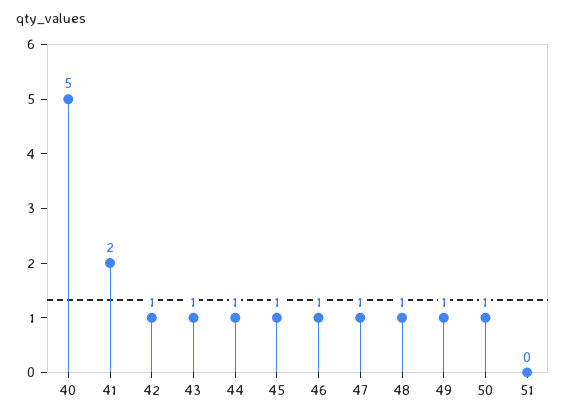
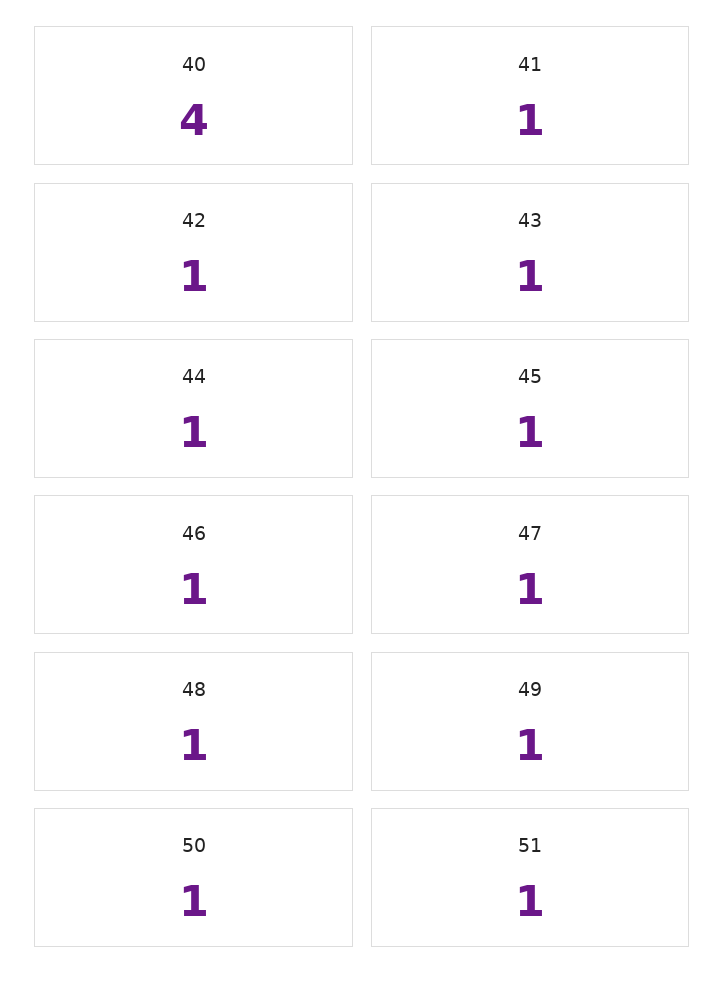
  {
-   "40": 5,
+   "40": 4,
-   "41": 2,
+   "41": 1,
    "42": 1,
    "43": 1,
    "44": 1,
    "45": 1,
    "46": 1,
    "47": 1,
    "48": 1,
    "49": 1,
    "50": 1,
-   "51": 0
+   "51": 1
  }

